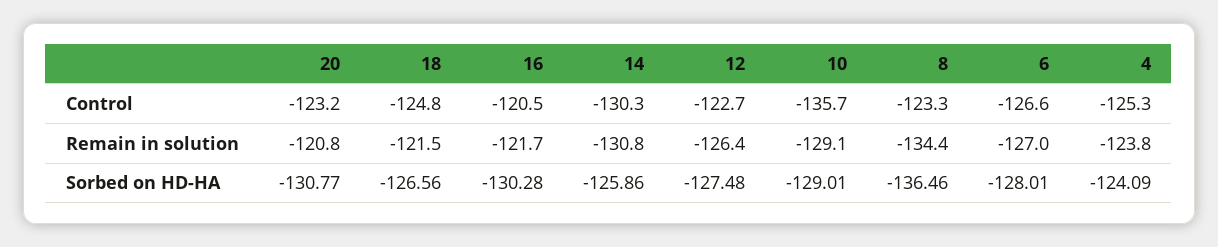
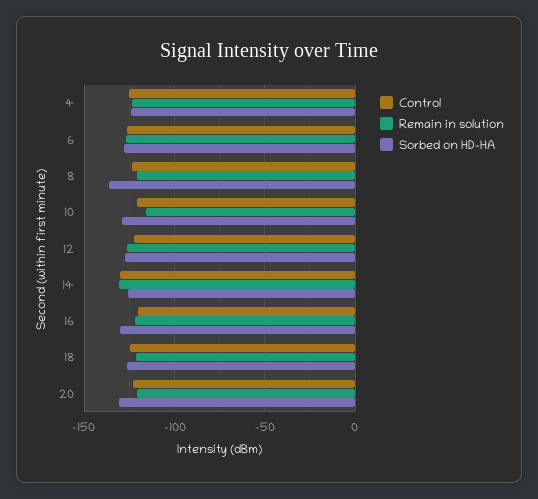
  {
    "Control": {
      "20": -123.2,
      "18": -124.8,
      "16": -120.5,
      "14": -130.3,
      "12": -122.7,
-     "10": -135.7,
+     "10": -120,
      "8": -123.3,
      "6": -126.6,
      "4": -125.3
    },
    "Remain in solution": {
      "20": -120.8,
      "18": -121.5,
      "16": -121.7,
      "14": -130.8,
      "12": -126.4,
-     "10": -129.1,
+     "10": -115,
-     "8": -134.4,
+     "8": -120,
      "6": -127,
      "4": -123.8
    },
    "Sorbed on HD-HA": {
      "20": -130.77,
      "18": -126.56,
      "16": -130.28,
      "14": -125.86,
      "12": -127.48,
      "10": -129.01,
      "8": -136.46,
      "6": -128.01,
      "4": -124.09
    }
  }

